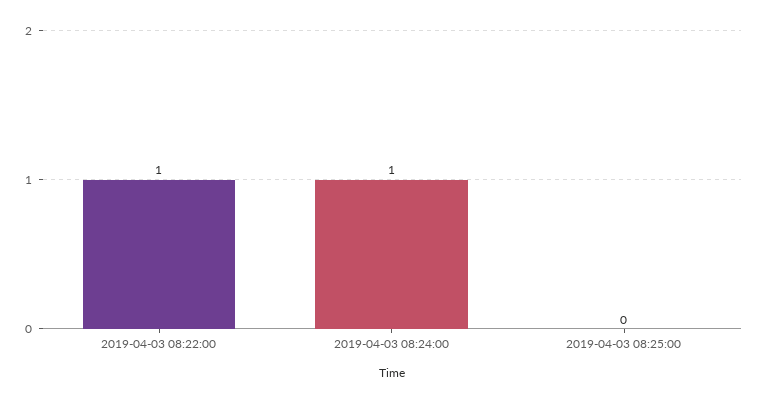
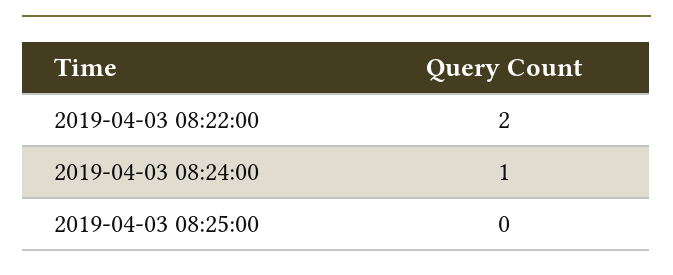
  {
-   "2019-04-03 08:22:00": 1,
+   "2019-04-03 08:22:00": 2,
    "2019-04-03 08:24:00": 1,
    "2019-04-03 08:25:00": 0
  }

